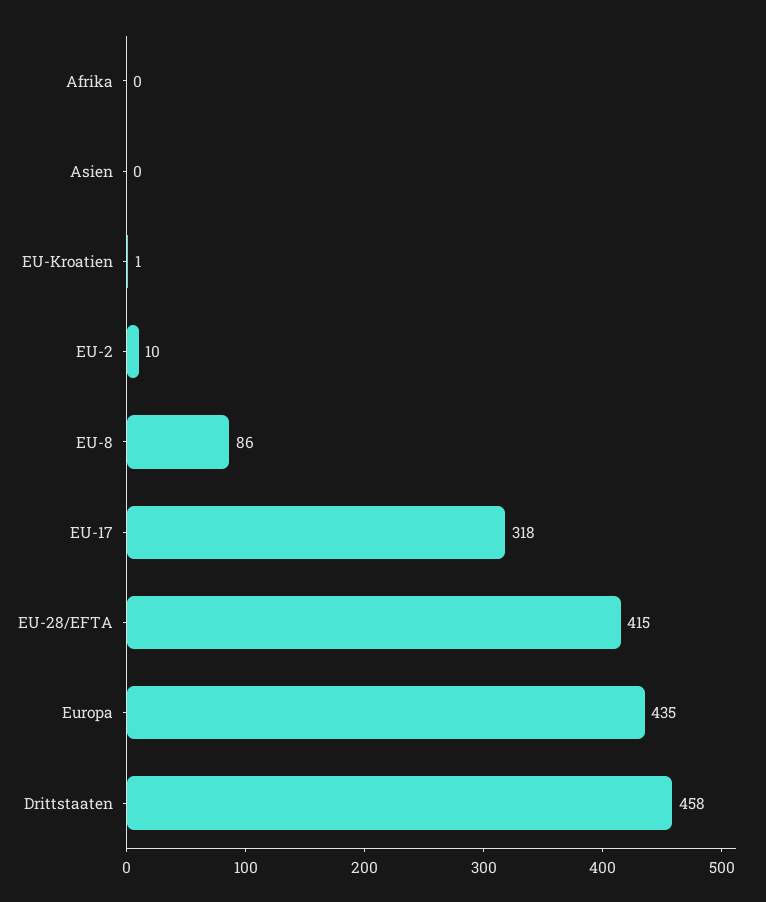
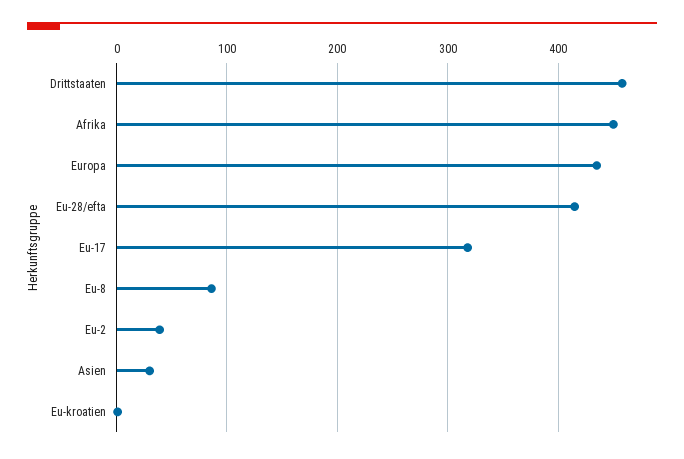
  {
-   "Afrika": 0,
+   "Afrika": 450,
-   "Asien": 0,
+   "Asien": 30,
    "EU-Kroatien": 1,
-   "EU-2": 10,
+   "EU-2": 40,
    "EU-8": 86,
    "EU-17": 318,
    "EU-28/EFTA": 415,
    "Europa": 435,
    "Drittstaaten": 458
  }

